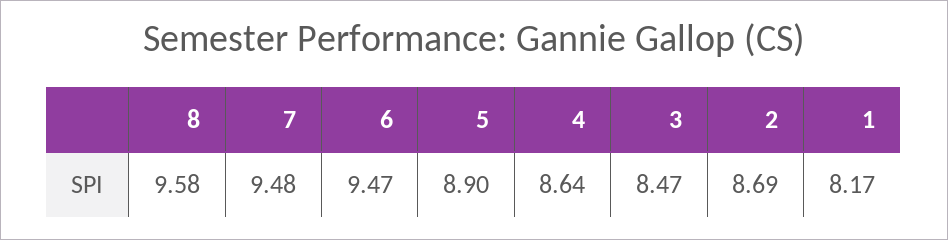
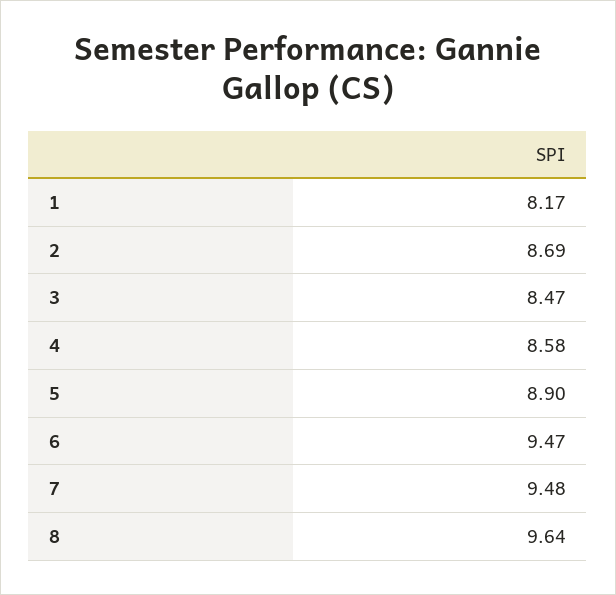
  {
-   "8": 9.58,
+   "8": 9.64,
    "7": 9.48,
    "6": 9.47,
    "5": 8.9,
-   "4": 8.64,
+   "4": 8.58,
    "3": 8.47,
    "2": 8.69,
    "1": 8.17
  }

